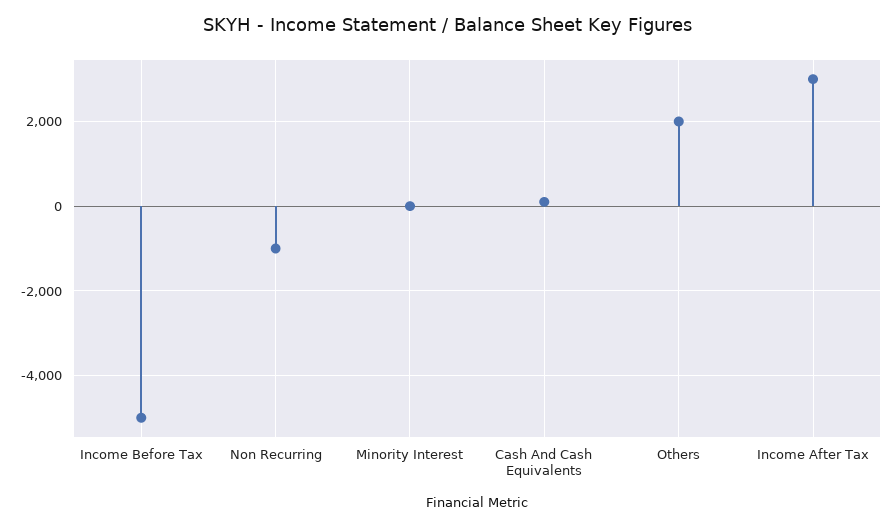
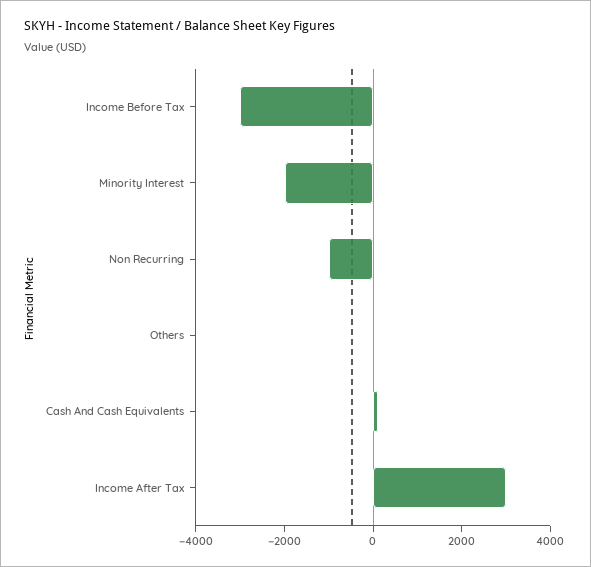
  {
-   "Income Before Tax": -5000,
+   "Income Before Tax": -3000,
    "Non Recurring": -1000,
-   "Minority Interest": 0,
+   "Minority Interest": -2000,
    "Cash And Cash Equivalents": 200,
-   "Others": 2000,
+   "Others": 0,
    "Income After Tax": 3000
  }

